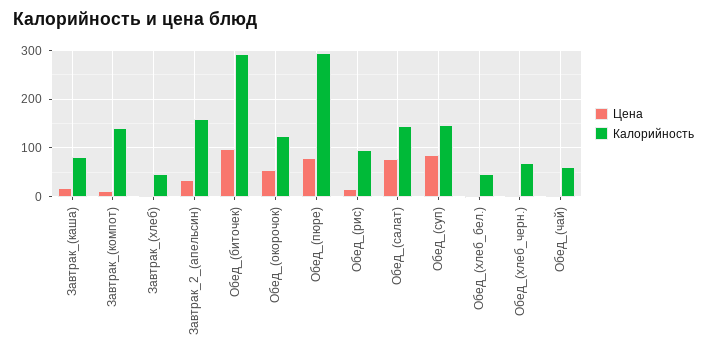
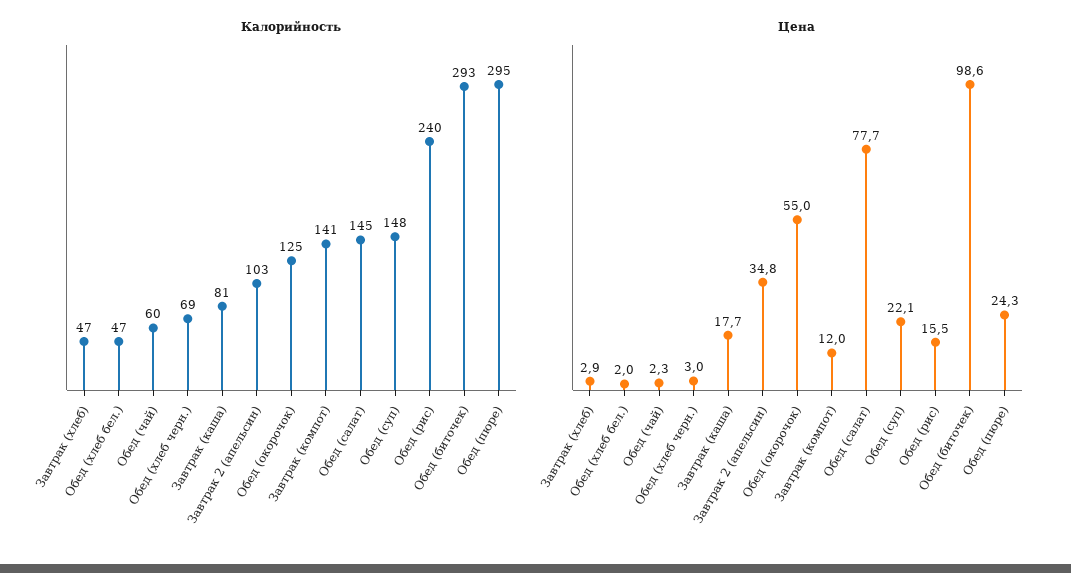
  {
    "Цена": {
      "Завтрак_(каша)": 17.7,
      "Завтрак_(компот)": 12,
      "Завтрак_(хлеб)": 2.9,
      "Завтрак_2_(апельсин)": 34.8,
      "Обед_(биточек)": 98.6,
      "Обед_(окорочок)": 55,
-     "Обед_(пюре)": 80,
+     "Обед_(пюре)": 24.3,
      "Обед_(рис)": 15.5,
      "Обед_(салат)": 77.7,
-     "Обед_(суп)": 80,
+     "Обед_(суп)": 22.1,
      "Обед_(хлеб_бел.)": 2,
      "Обед_(хлеб_черн.)": 3,
      "Обед_(чай)": 2.3
    },
    "Калорийность": {
      "Завтрак_(каша)": 81,
      "Завтрак_(компот)": 141,
      "Завтрак_(хлеб)": 47,
-     "Завтрак_2_(апельсин)": 160,
+     "Завтрак_2_(апельсин)": 103,
      "Обед_(биточек)": 293,
      "Обед_(окорочок)": 125,
      "Обед_(пюре)": 295,
-     "Обед_(рис)": 100,
+     "Обед_(рис)": 240,
      "Обед_(салат)": 145,
      "Обед_(суп)": 148,
      "Обед_(хлеб_бел.)": 47,
      "Обед_(хлеб_черн.)": 69,
      "Обед_(чай)": 60
    }
  }

